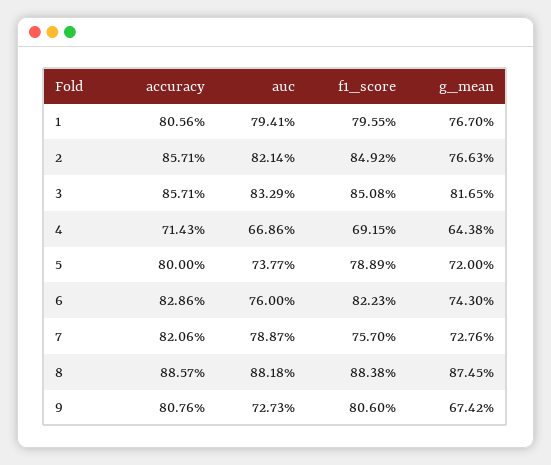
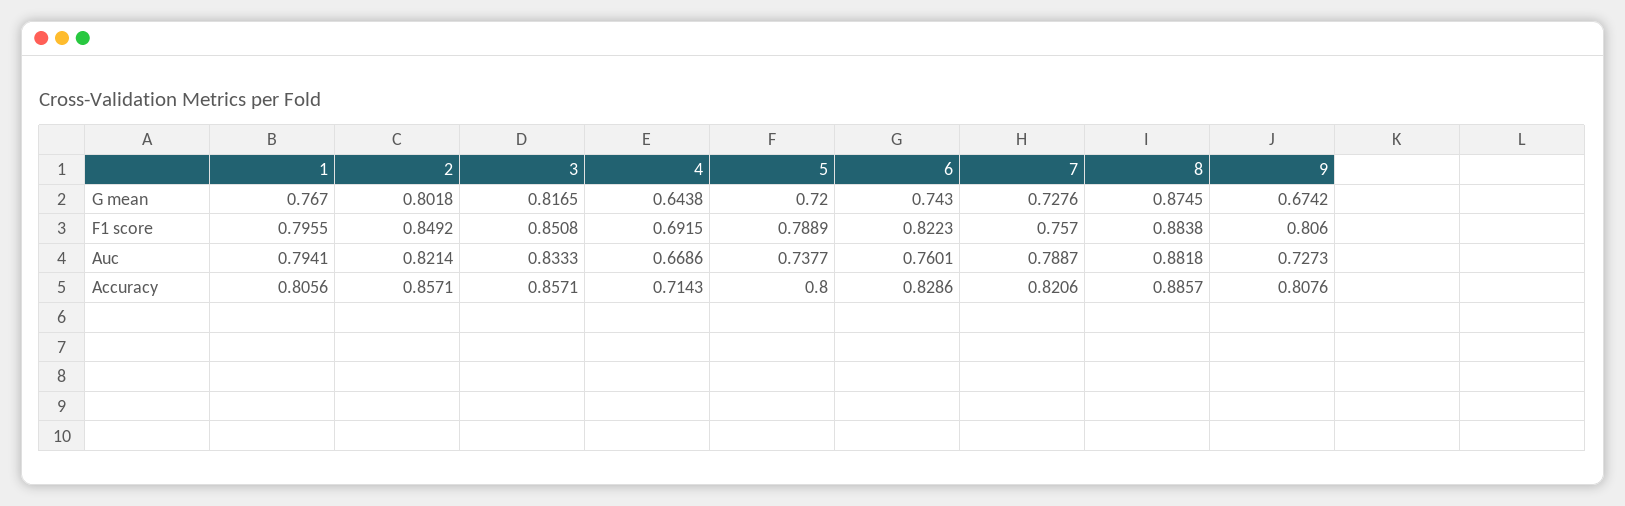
  {
    "accuracy": {
      "1": 0.8056,
      "2": 0.8571,
      "3": 0.8571,
      "4": 0.7143,
      "5": 0.8,
      "6": 0.8286,
      "7": 0.8206,
      "8": 0.8857,
      "9": 0.8076
    },
    "auc": {
      "1": 0.7941,
      "2": 0.8214,
-     "3": 0.8329,
+     "3": 0.8333,
      "4": 0.6686,
      "5": 0.7377,
-     "6": 0.76,
+     "6": 0.7601,
      "7": 0.7887,
      "8": 0.8818,
      "9": 0.7273
    },
    "f1_score": {
      "1": 0.7955,
      "2": 0.8492,
      "3": 0.8508,
      "4": 0.6915,
      "5": 0.7889,
      "6": 0.8223,
      "7": 0.757,
      "8": 0.8838,
      "9": 0.806
    },
    "g_mean": {
      "1": 0.767,
-     "2": 0.7663,
+     "2": 0.8018,
      "3": 0.8165,
      "4": 0.6438,
      "5": 0.72,
      "6": 0.743,
      "7": 0.7276,
      "8": 0.8745,
      "9": 0.6742
    }
  }

